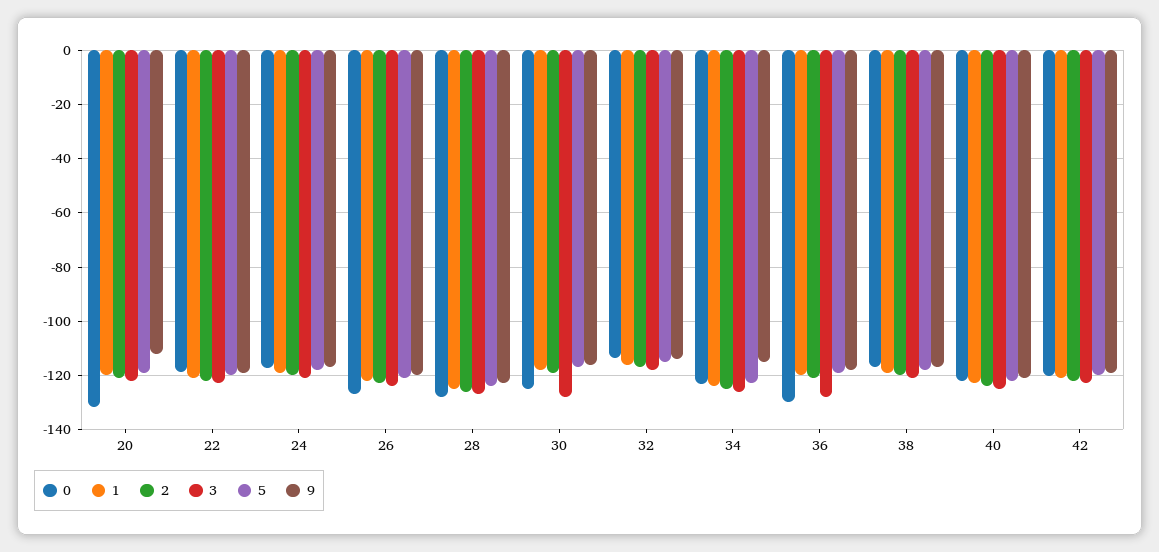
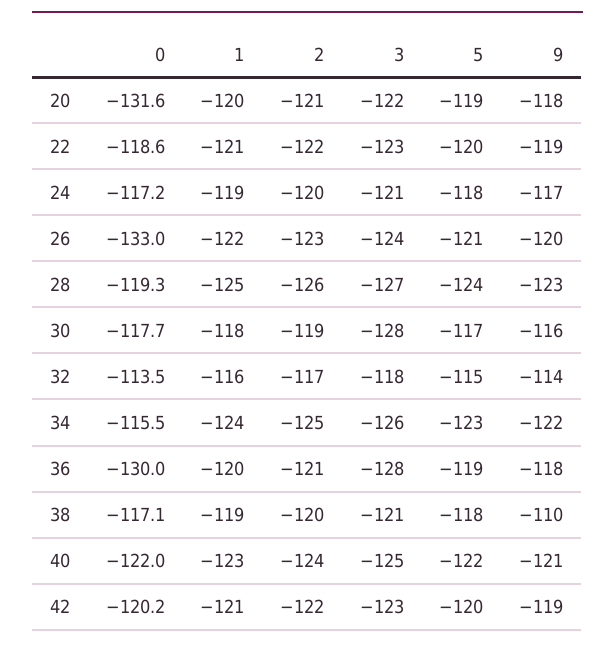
  {
    "0": {
      "20": -131.6,
      "22": -118.6,
      "24": -117.2,
-     "26": -127.5,
+     "26": -133,
-     "28": -127.5,
+     "28": -119.3,
-     "30": -125,
+     "30": -117.7,
      "32": -113.5,
-     "34": -122.5,
+     "34": -115.5,
      "36": -130,
      "38": -117.1,
      "40": -122,
      "42": -120.2
    },
    "1": {
      "20": -120,
      "22": -121,
      "24": -119,
      "26": -122,
      "28": -125,
      "30": -118,
      "32": -116,
      "34": -124,
      "36": -120,
      "38": -119,
      "40": -123,
      "42": -121
    },
    "2": {
      "20": -121,
      "22": -122,
      "24": -120,
      "26": -123,
      "28": -126,
      "30": -119,
      "32": -117,
      "34": -125,
      "36": -121,
      "38": -120,
      "40": -124,
      "42": -122
    },
    "3": {
      "20": -122,
      "22": -123,
      "24": -121,
      "26": -124,
      "28": -127,
      "30": -128,
      "32": -118,
      "34": -126,
      "36": -128,
      "38": -121,
      "40": -125,
      "42": -123
    },
    "5": {
      "20": -119,
      "22": -120,
      "24": -118,
      "26": -121,
      "28": -124,
      "30": -117,
      "32": -115,
      "34": -123,
      "36": -119,
      "38": -118,
      "40": -122,
      "42": -120
    },
    "9": {
-     "20": -112.5,
+     "20": -118,
      "22": -119,
      "24": -117,
      "26": -120,
      "28": -123,
      "30": -116,
      "32": -114,
-     "34": -115,
+     "34": -122,
      "36": -118,
-     "38": -117.5,
+     "38": -110,
      "40": -121,
      "42": -119
    }
  }

